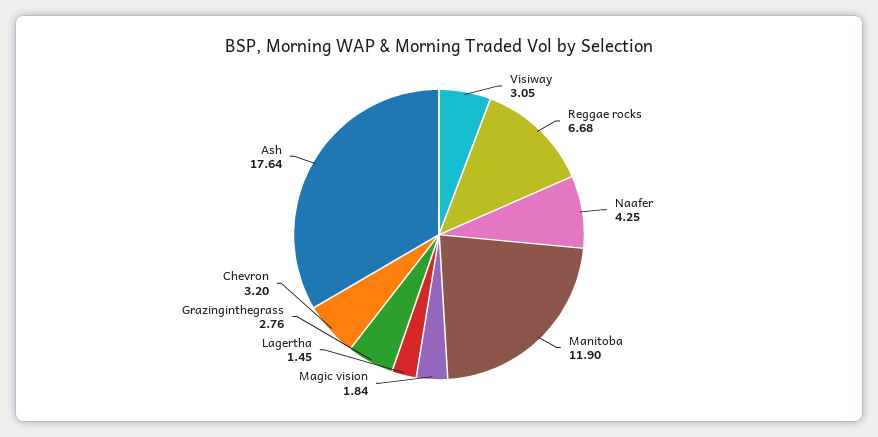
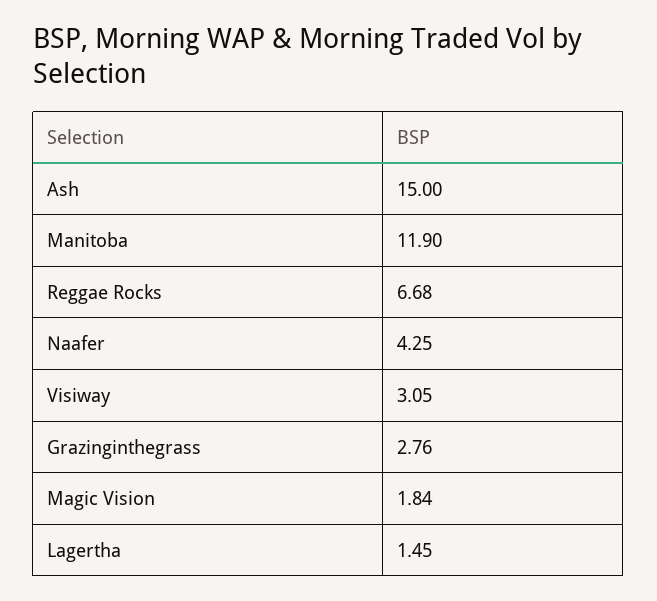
  {
    "Visiway": 3.05,
    "Reggae rocks": 6.68,
    "Naafer": 4.25,
    "Manitoba": 11.9,
    "Magic vision": 1.84,
    "Lagertha": 1.45,
    "Grazinginthegrass": 2.76,
-   "Chevron": 3.2,
-   "Ash": 17.64
+   "Ash": 15
  }

